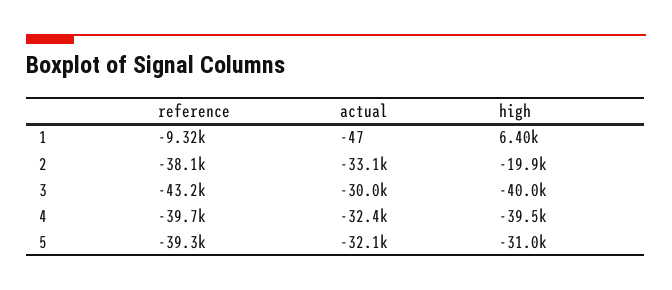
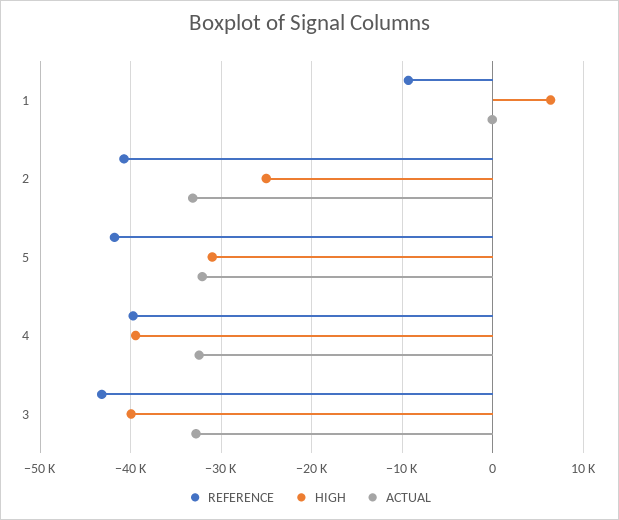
  {
    "reference": {
      "1": -9320,
-     "2": -38100,
+     "2": -41000,
      "3": -43200,
      "4": -39700,
-     "5": -39300
+     "5": -42000
    },
    "actual": {
      "1": -47,
      "2": -33100,
-     "3": -30000,
+     "3": -33000,
      "4": -32400,
      "5": -32100
    },
    "high": {
      "1": 6400,
-     "2": -19900,
+     "2": -25000,
      "3": -40000,
      "4": -39500,
      "5": -31000
    }
  }

